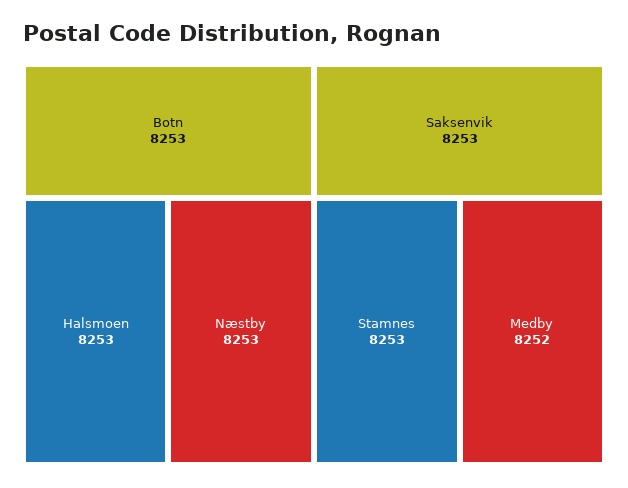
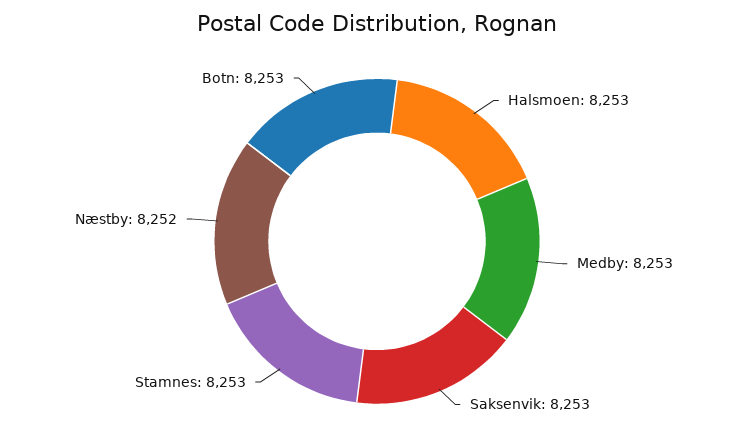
  {
    "Botn": 8253,
    "Halsmoen": 8253,
-   "Næstby": 8253,
+   "Næstby": 8252,
    "Saksenvik": 8253,
    "Stamnes": 8253,
-   "Medby": 8252
+   "Medby": 8253
  }

